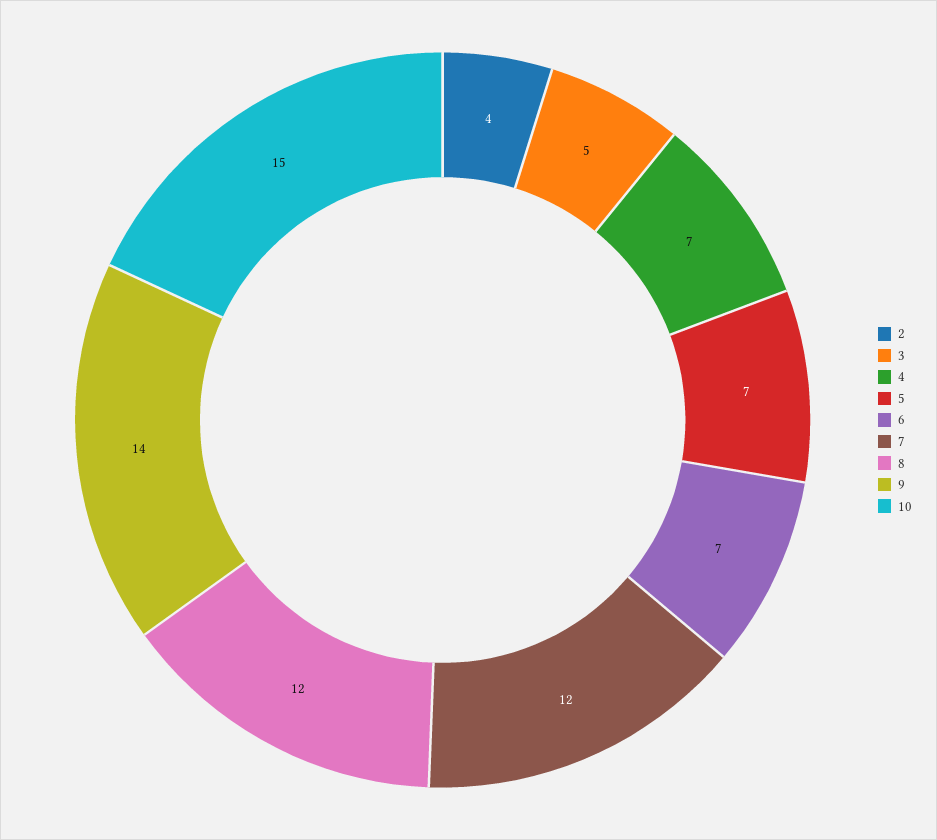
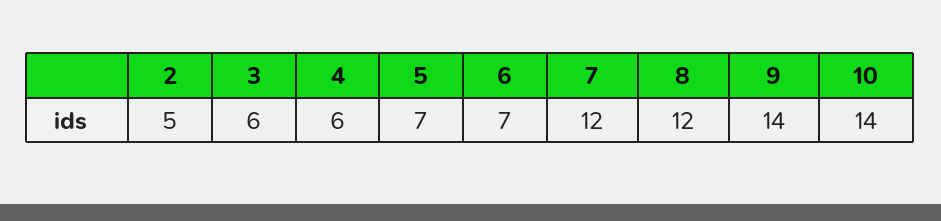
  {
-   "2": 4,
+   "2": 5,
-   "3": 5,
+   "3": 6,
-   "4": 7,
+   "4": 6,
    "5": 7,
    "6": 7,
    "7": 12,
    "8": 12,
    "9": 14,
-   "10": 15
+   "10": 14
  }

